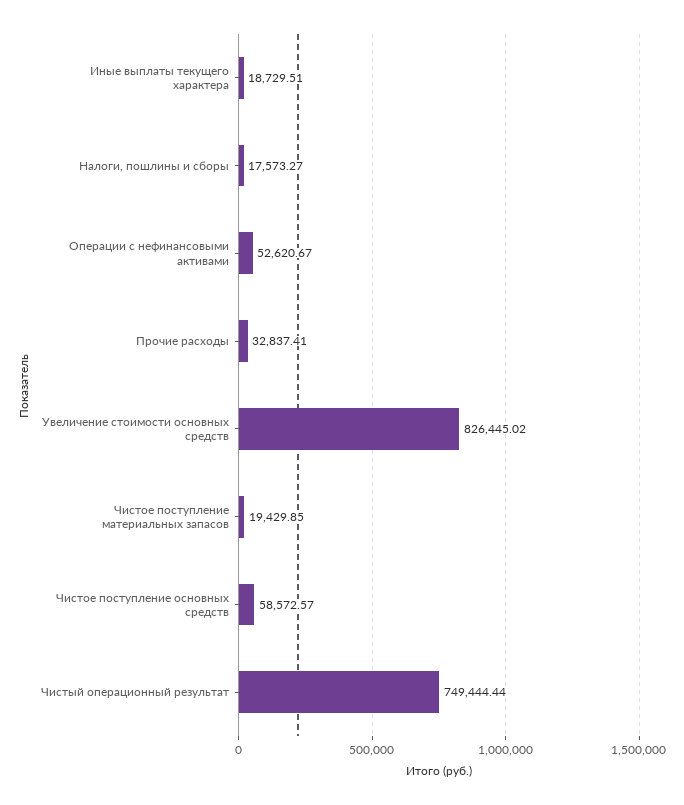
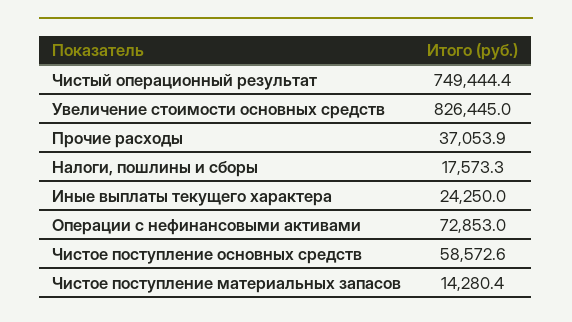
  {
-   "Иные выплаты текущего характера": 18729.51,
+   "Иные выплаты текущего характера": 24250,
    "Налоги, пошлины и сборы": 17573.27,
-   "Операции с нефинансовыми активами": 52620.67,
+   "Операции с нефинансовыми активами": 72853,
-   "Прочие расходы": 32837.41,
+   "Прочие расходы": 37053.9,
    "Увеличение стоимости основных средств": 826445.02,
-   "Чистое поступление материальных запасов": 19429.85,
+   "Чистое поступление материальных запасов": 14280.4,
    "Чистое поступление основных средств": 58572.57,
    "Чистый операционный результат": 749444.44
  }

